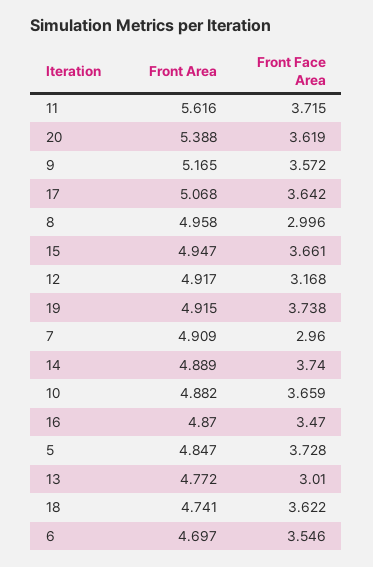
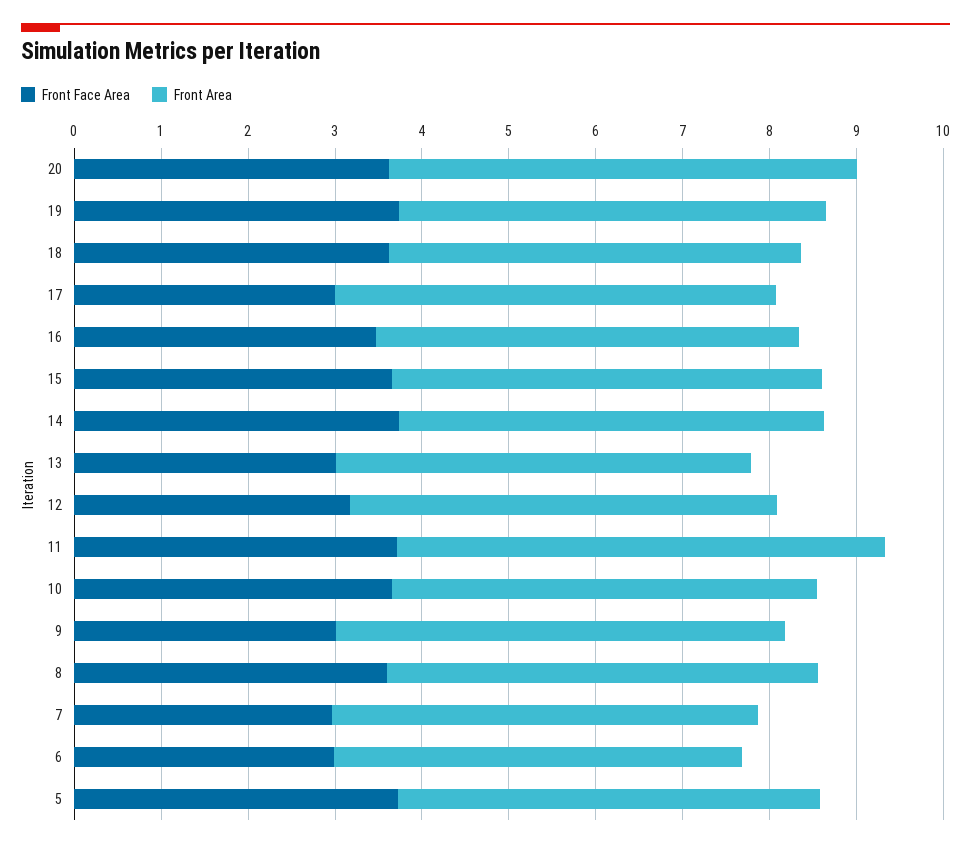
  {
    "Front Area": {
      "11": 5.616,
      "20": 5.388,
      "9": 5.165,
      "17": 5.068,
      "8": 4.958,
      "15": 4.947,
      "12": 4.917,
      "19": 4.915,
      "7": 4.909,
      "14": 4.889,
      "10": 4.882,
      "16": 4.87,
      "5": 4.847,
      "13": 4.772,
      "18": 4.741,
      "6": 4.697
    },
    "Front Face Area": {
      "11": 3.715,
      "20": 3.619,
-     "9": 3.572,
+     "9": 3,
-     "17": 3.642,
+     "17": 3,
-     "8": 2.996,
+     "8": 3.6,
      "15": 3.661,
      "12": 3.168,
      "19": 3.738,
      "7": 2.96,
      "14": 3.74,
      "10": 3.659,
      "16": 3.47,
      "5": 3.728,
      "13": 3.01,
      "18": 3.622,
-     "6": 3.546
+     "6": 3
    }
  }

